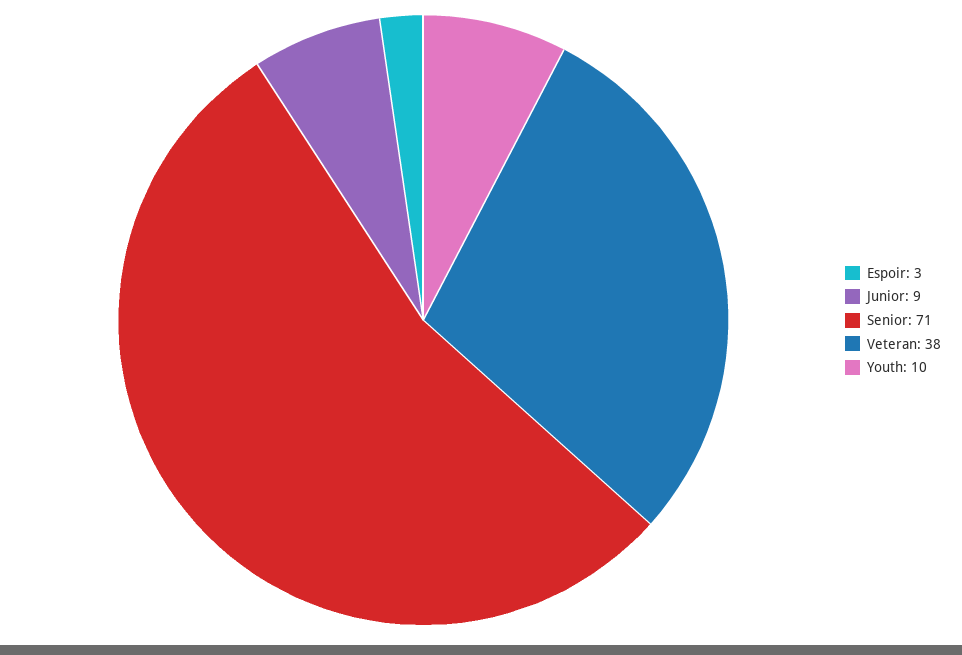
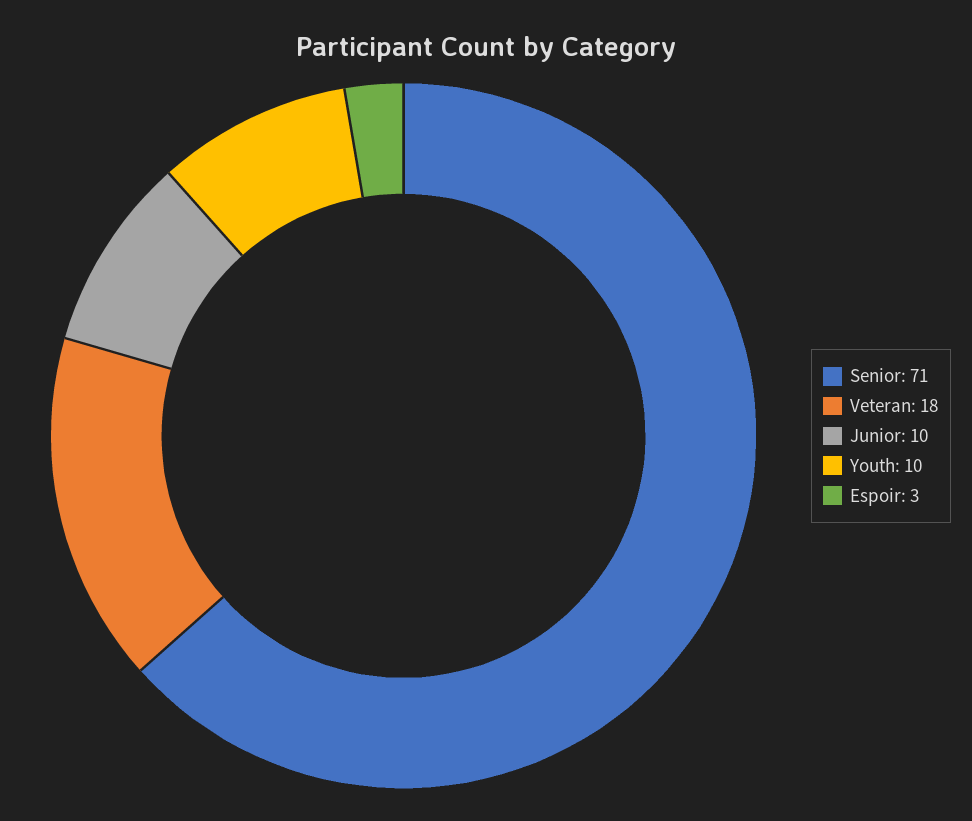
  {
    "Espoir": 3,
-   "Junior": 9,
+   "Junior": 10,
    "Senior": 71,
-   "Veteran": 38,
+   "Veteran": 18,
    "Youth": 10
  }

